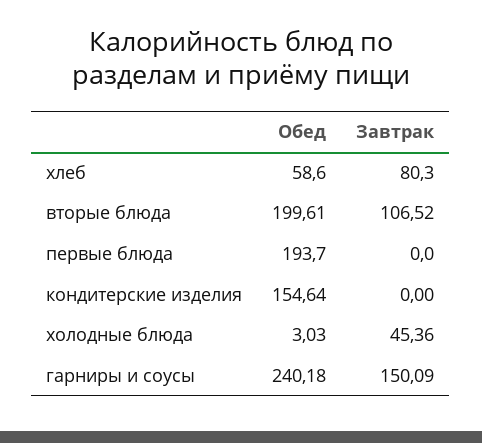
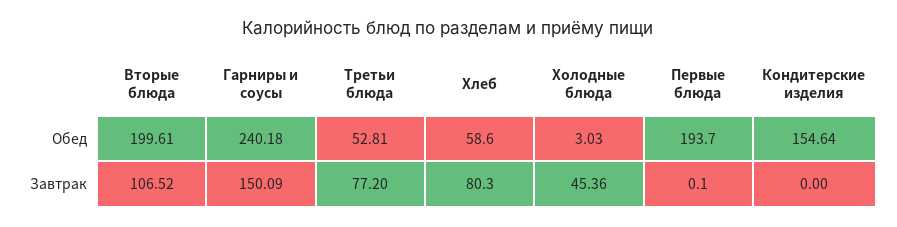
  {
    "Обед": {
      "хлеб": 58.6,
      "вторые блюда": 199.61,
      "первые блюда": 193.7,
      "кондитерские изделия": 154.64,
      "холодные блюда": 3.03,
-     "гарниры и соусы": 240.18
+     "гарниры и соусы": 240.18,
+     "Третьи блюда": 52.81
    },
    "Завтрак": {
      "хлеб": 80.3,
      "вторые блюда": 106.52,
-     "первые блюда": 0,
+     "первые блюда": 0.1,
      "кондитерские изделия": 0,
      "холодные блюда": 45.36,
-     "гарниры и соусы": 150.09
+     "гарниры и соусы": 150.09,
+     "Третьи блюда": 77.2
    }
  }

